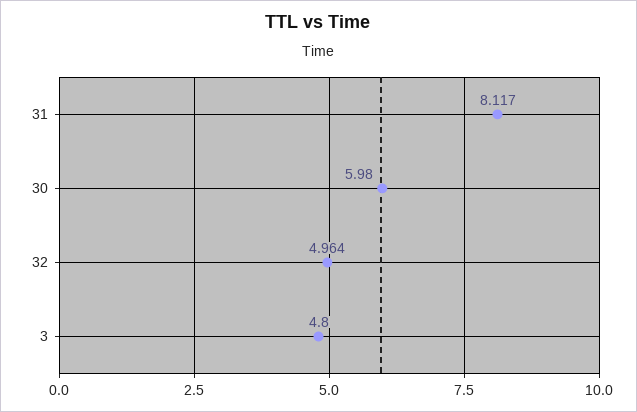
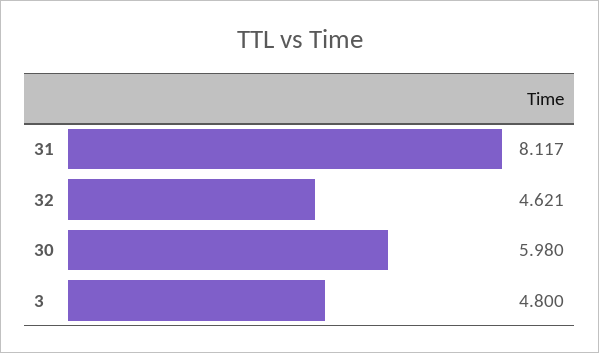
  {
    "31": 8.117,
    "30": 5.98,
-   "32": 4.964,
+   "32": 4.621,
    "3": 4.8
  }

